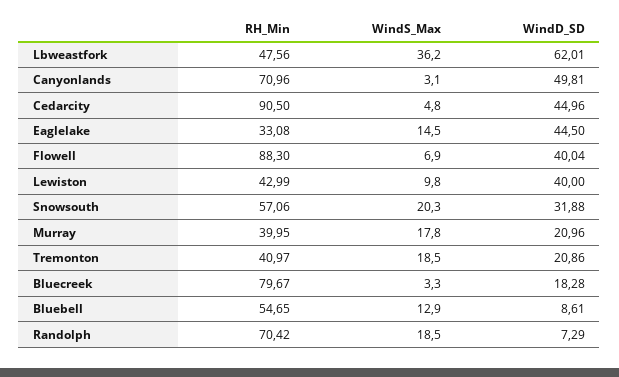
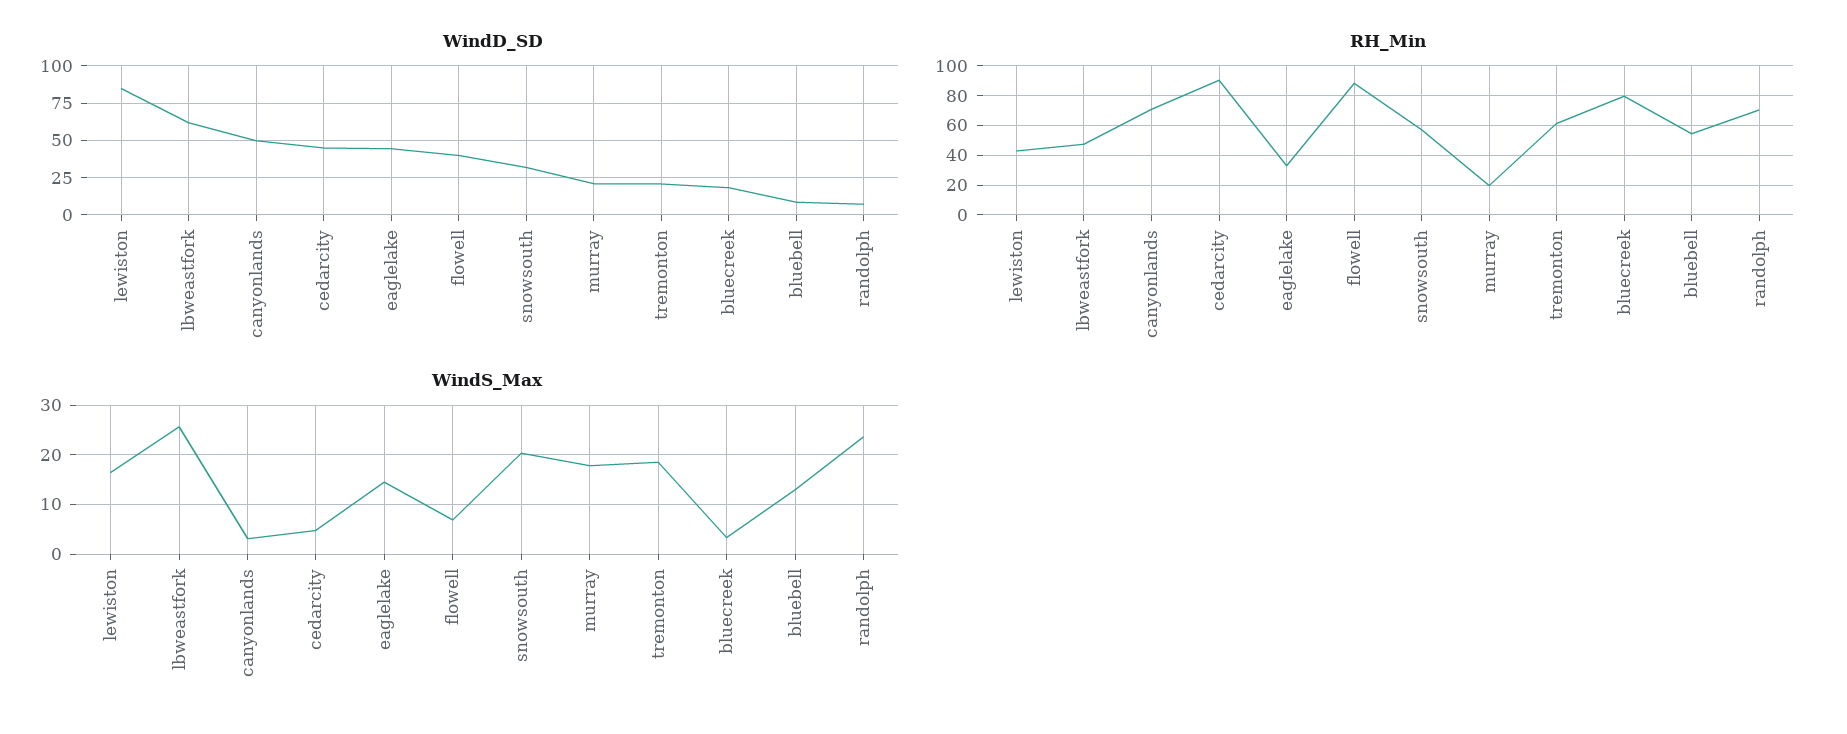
  {
    "RH_Min": {
      "Lbweastfork": 47.56,
      "Canyonlands": 70.96,
      "Cedarcity": 90.5,
      "Eaglelake": 33.08,
      "Flowell": 88.3,
      "Lewiston": 42.99,
      "Snowsouth": 57.06,
-     "Murray": 39.95,
+     "Murray": 20,
-     "Tremonton": 40.97,
+     "Tremonton": 60,
      "Bluecreek": 79.67,
      "Bluebell": 54.65,
      "Randolph": 70.42
    },
    "WindS_Max": {
-     "Lbweastfork": 36.2,
+     "Lbweastfork": 26,
      "Canyonlands": 3.1,
      "Cedarcity": 4.8,
      "Eaglelake": 14.5,
      "Flowell": 6.9,
-     "Lewiston": 9.8,
+     "Lewiston": 16,
      "Snowsouth": 20.3,
      "Murray": 17.8,
      "Tremonton": 18.5,
      "Bluecreek": 3.3,
      "Bluebell": 12.9,
-     "Randolph": 18.5
+     "Randolph": 24
    },
    "WindD_SD": {
      "Lbweastfork": 62.01,
      "Canyonlands": 49.81,
      "Cedarcity": 44.96,
      "Eaglelake": 44.5,
      "Flowell": 40.04,
-     "Lewiston": 40,
+     "Lewiston": 85,
      "Snowsouth": 31.88,
      "Murray": 20.96,
      "Tremonton": 20.86,
      "Bluecreek": 18.28,
      "Bluebell": 8.61,
      "Randolph": 7.29
    }
  }

